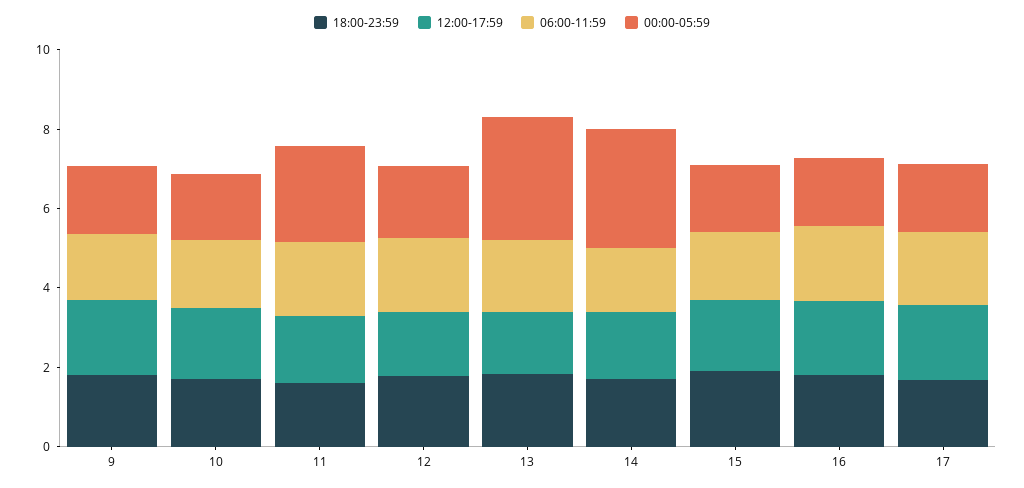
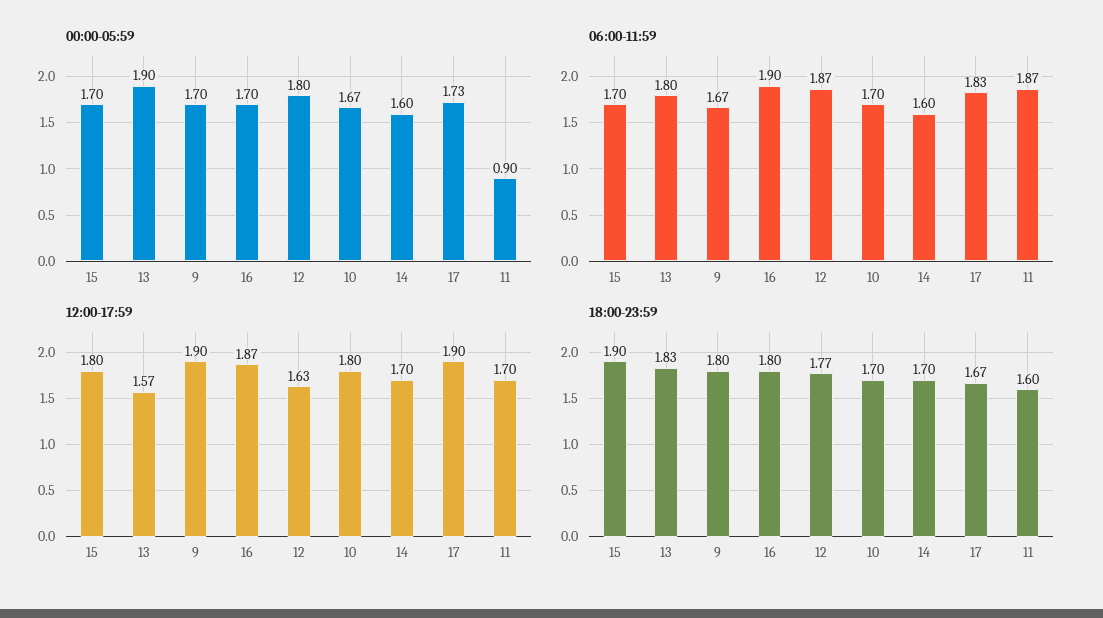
  {
    "18:00-23:59": {
      "9": 1.8,
      "10": 1.7,
      "11": 1.6,
      "12": 1.77,
      "13": 1.83,
      "14": 1.7,
      "15": 1.9,
      "16": 1.8,
      "17": 1.67
    },
    "12:00-17:59": {
      "9": 1.9,
      "10": 1.8,
      "11": 1.7,
      "12": 1.63,
      "13": 1.57,
      "14": 1.7,
      "15": 1.8,
      "16": 1.87,
      "17": 1.9
    },
    "06:00-11:59": {
      "9": 1.67,
      "10": 1.7,
      "11": 1.87,
      "12": 1.87,
      "13": 1.8,
      "14": 1.6,
      "15": 1.7,
      "16": 1.9,
      "17": 1.83
    },
    "00:00-05:59": {
      "9": 1.7,
      "10": 1.67,
-     "11": 2.5,
+     "11": 0.9,
      "12": 1.8,
-     "13": 3,
+     "13": 1.9,
-     "14": 3,
+     "14": 1.6,
      "15": 1.7,
      "16": 1.7,
      "17": 1.73
    }
  }

